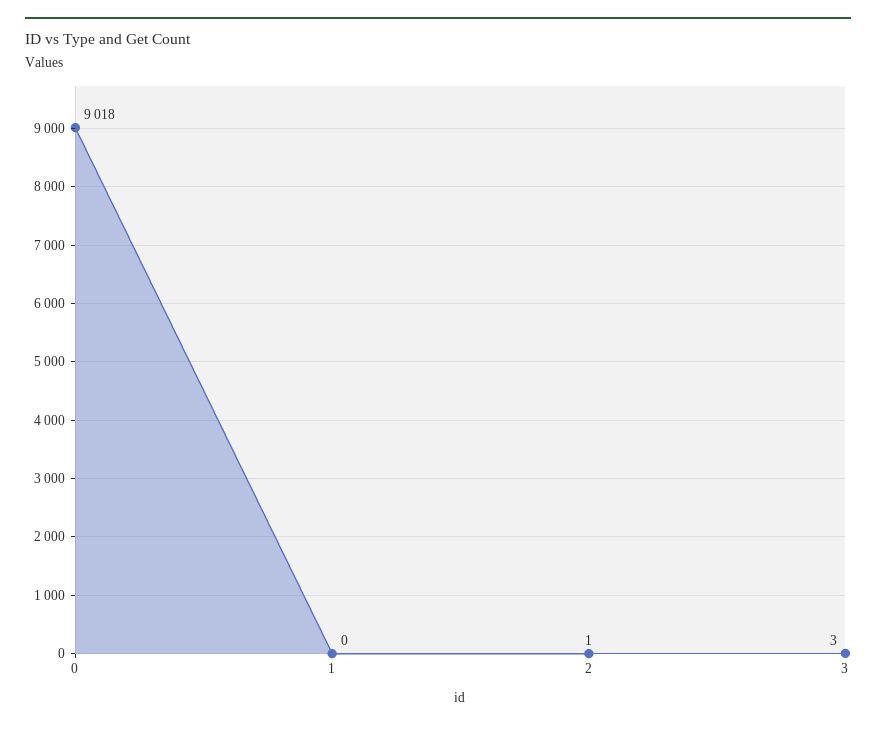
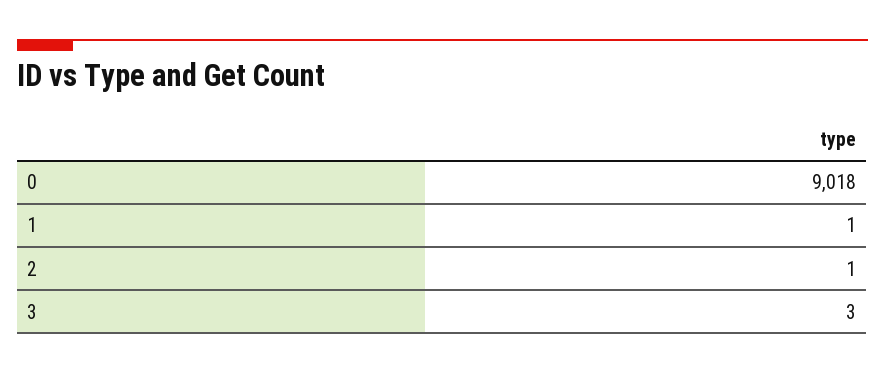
  {
    "0": 9018,
-   "1": 0,
+   "1": 1,
    "2": 1,
    "3": 3
  }

